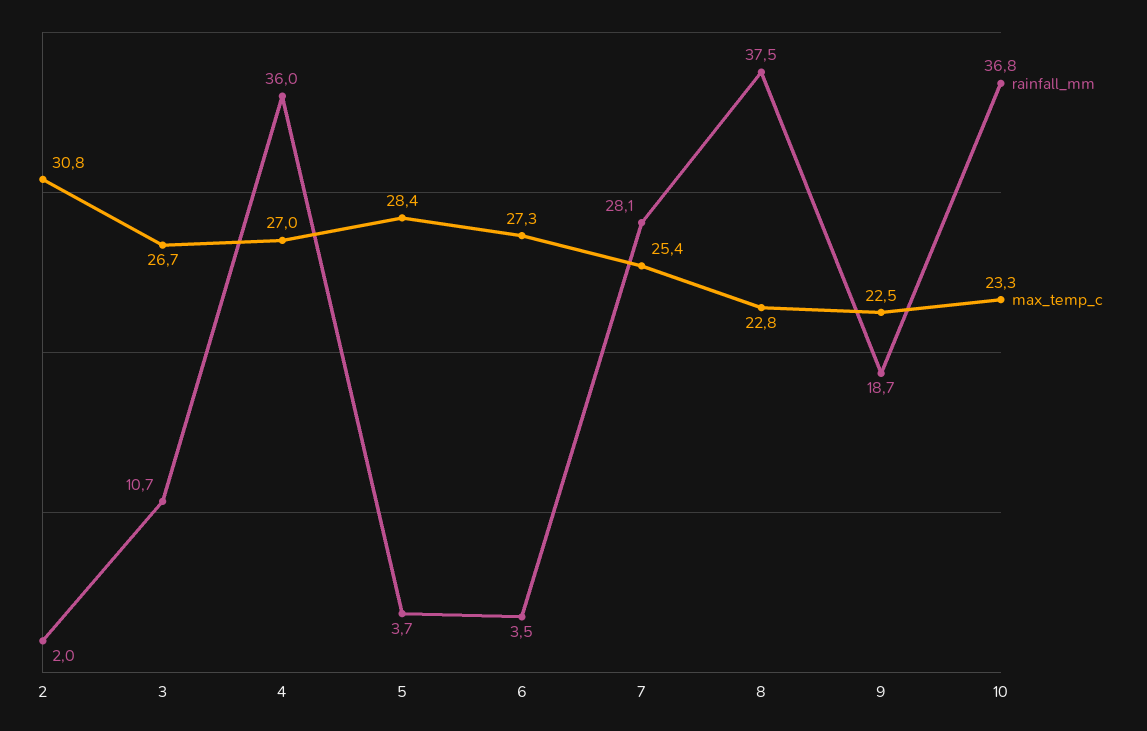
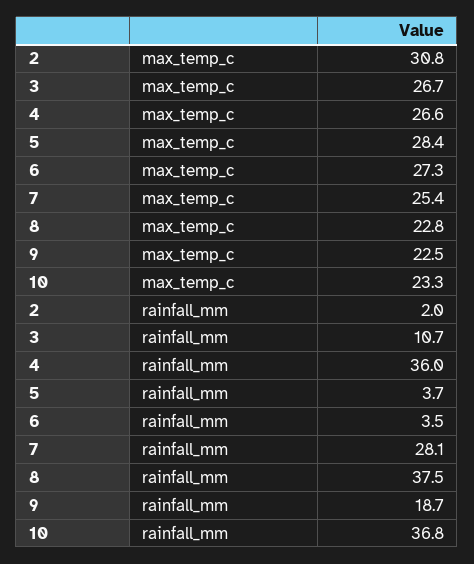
  {
    "rainfall_mm": {
      "2": 2,
      "3": 10.7,
      "4": 36,
      "5": 3.7,
      "6": 3.5,
      "7": 28.1,
      "8": 37.5,
      "9": 18.7,
      "10": 36.8
    },
    "max_temp_c": {
      "2": 30.8,
      "3": 26.7,
-     "4": 27,
+     "4": 26.6,
      "5": 28.4,
      "6": 27.3,
      "7": 25.4,
      "8": 22.8,
      "9": 22.5,
      "10": 23.3
    }
  }

